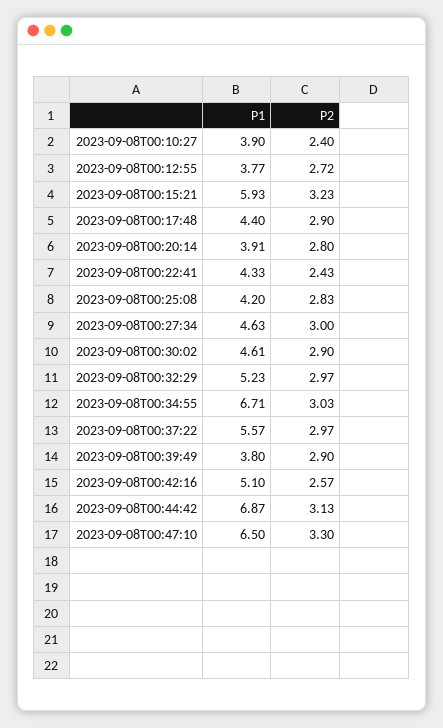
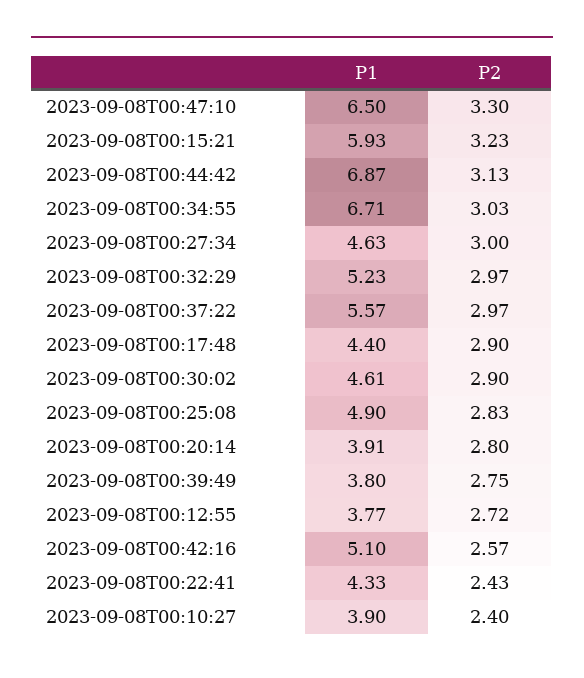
  {
    "P1": {
      "2023-09-08T00:10:27": 3.9,
      "2023-09-08T00:12:55": 3.77,
      "2023-09-08T00:15:21": 5.93,
      "2023-09-08T00:17:48": 4.4,
      "2023-09-08T00:20:14": 3.91,
      "2023-09-08T00:22:41": 4.33,
-     "2023-09-08T00:25:08": 4.2,
+     "2023-09-08T00:25:08": 4.9,
      "2023-09-08T00:27:34": 4.63,
      "2023-09-08T00:30:02": 4.61,
      "2023-09-08T00:32:29": 5.23,
      "2023-09-08T00:34:55": 6.71,
      "2023-09-08T00:37:22": 5.57,
      "2023-09-08T00:39:49": 3.8,
      "2023-09-08T00:42:16": 5.1,
      "2023-09-08T00:44:42": 6.87,
      "2023-09-08T00:47:10": 6.5
    },
    "P2": {
      "2023-09-08T00:10:27": 2.4,
      "2023-09-08T00:12:55": 2.72,
      "2023-09-08T00:15:21": 3.23,
      "2023-09-08T00:17:48": 2.9,
      "2023-09-08T00:20:14": 2.8,
      "2023-09-08T00:22:41": 2.43,
      "2023-09-08T00:25:08": 2.83,
      "2023-09-08T00:27:34": 3,
      "2023-09-08T00:30:02": 2.9,
      "2023-09-08T00:32:29": 2.97,
      "2023-09-08T00:34:55": 3.03,
      "2023-09-08T00:37:22": 2.97,
-     "2023-09-08T00:39:49": 2.9,
+     "2023-09-08T00:39:49": 2.75,
      "2023-09-08T00:42:16": 2.57,
      "2023-09-08T00:44:42": 3.13,
      "2023-09-08T00:47:10": 3.3
    }
  }

